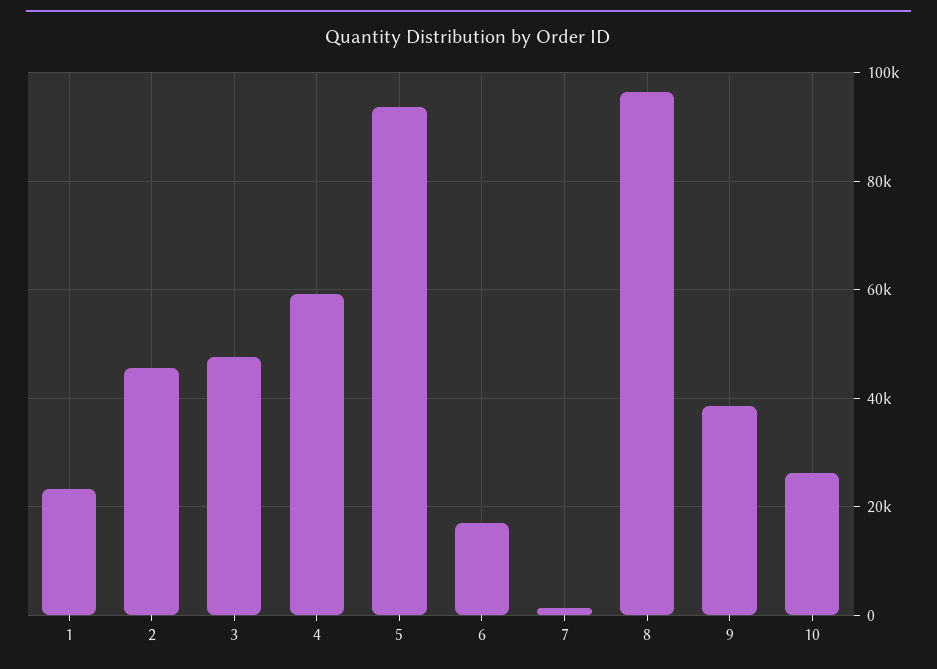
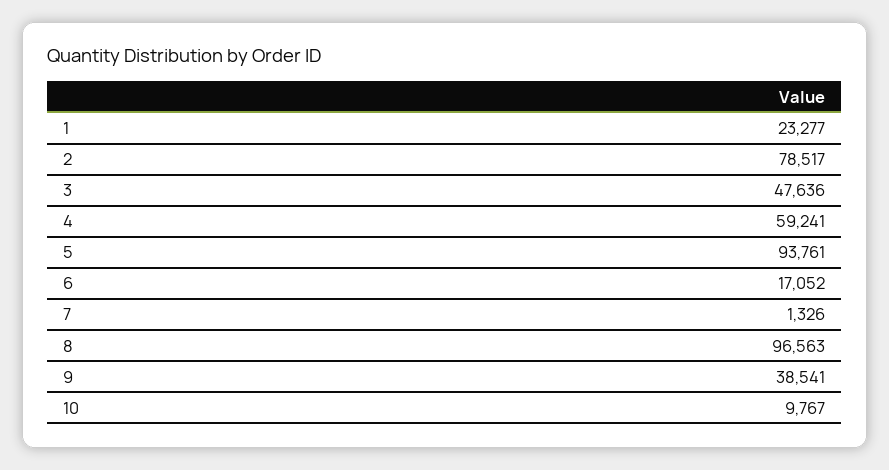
  {
    "1": 23277,
-   "2": 46000,
+   "2": 78517,
    "3": 47636,
    "4": 59241,
    "5": 93761,
    "6": 17052,
    "7": 1326,
    "8": 96563,
    "9": 38541,
-   "10": 26000
+   "10": 9767
  }

